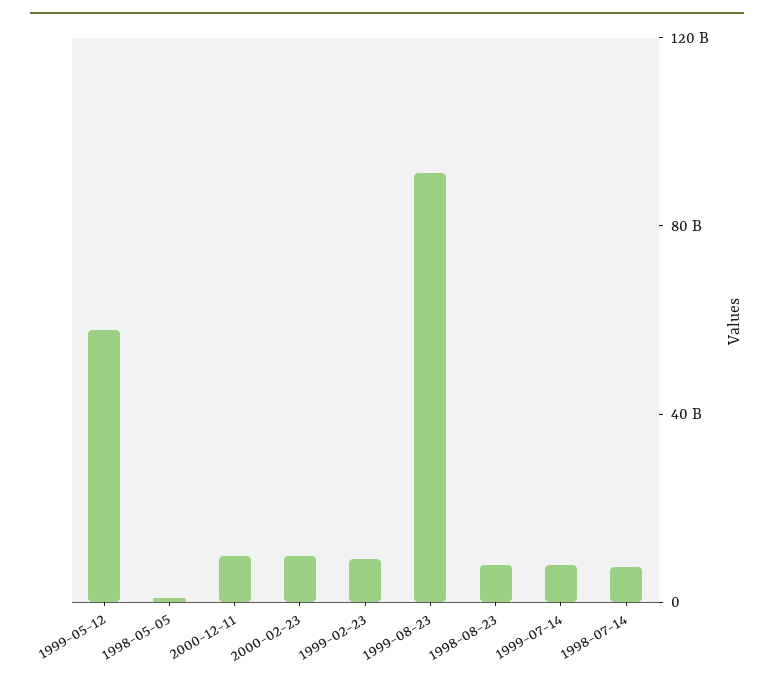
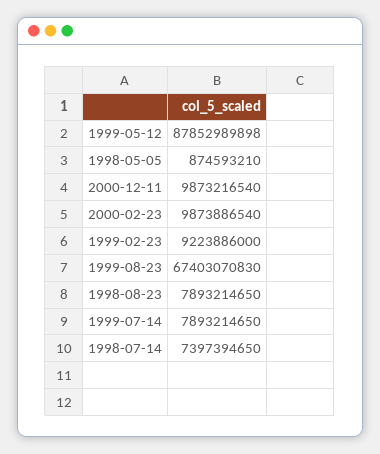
  {
-   "1999-05-12": 60000000000,
+   "1999-05-12": 87852989898,
    "1998-05-05": 874593210,
    "2000-12-11": 9873216540,
    "2000-02-23": 9873886540,
    "1999-02-23": 9223886000,
-   "1999-08-23": 90000000000,
+   "1999-08-23": 67403070830,
    "1998-08-23": 7893214650,
    "1999-07-14": 7893214650,
    "1998-07-14": 7397394650
  }

